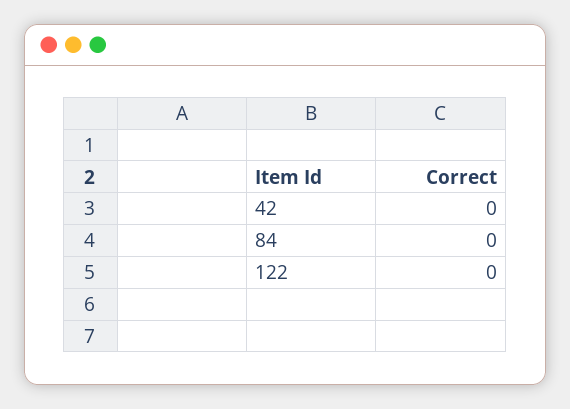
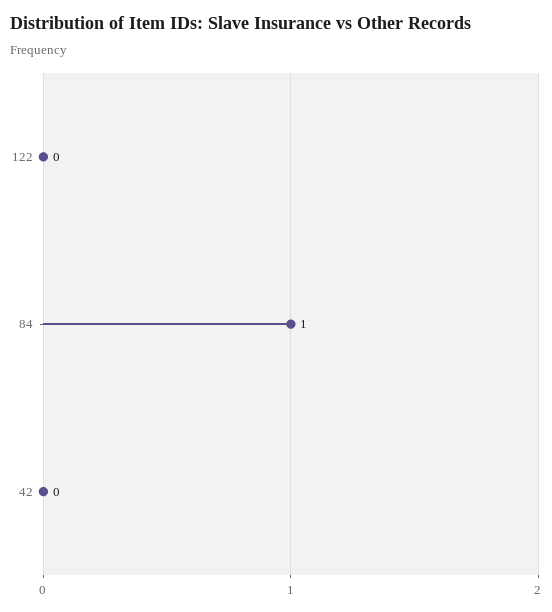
  {
    "42": 0,
-   "84": 0,
+   "84": 1,
    "122": 0
  }

